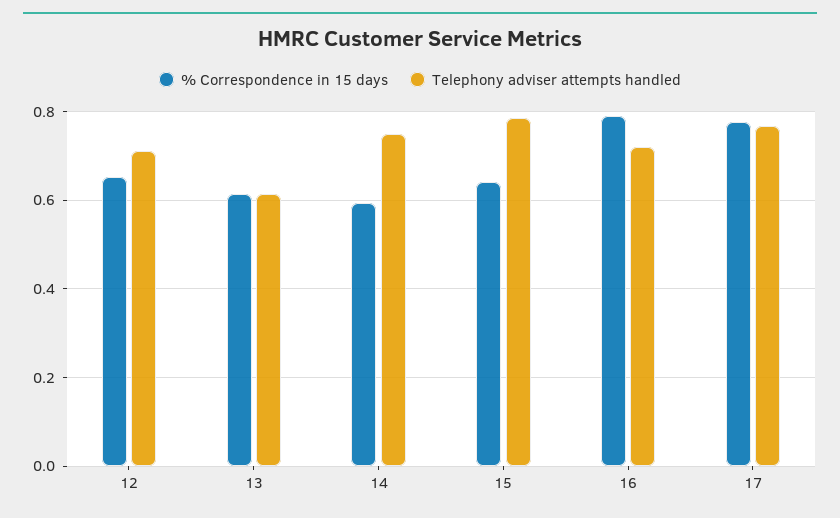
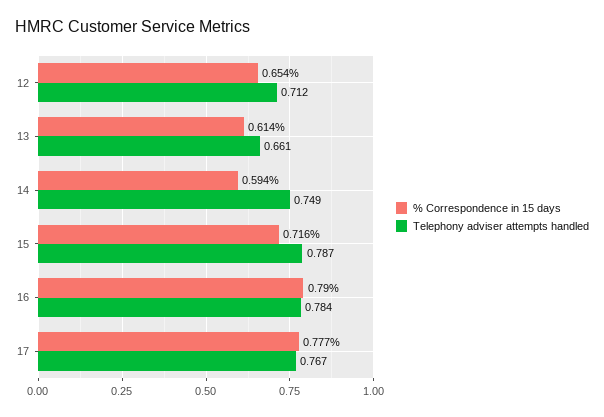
  {
    "% Correspondence in 15 days": {
      "12": 0.654,
      "13": 0.614,
      "14": 0.594,
-     "15": 0.64,
+     "15": 0.716,
      "16": 0.79,
      "17": 0.777
    },
    "Telephony adviser attempts handled": {
      "12": 0.712,
-     "13": 0.62,
+     "13": 0.661,
      "14": 0.749,
      "15": 0.787,
-     "16": 0.72,
+     "16": 0.784,
      "17": 0.767
    }
  }

